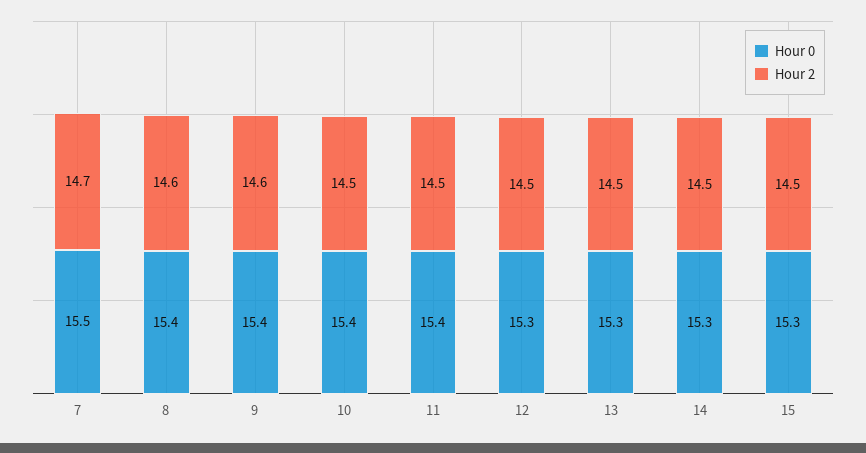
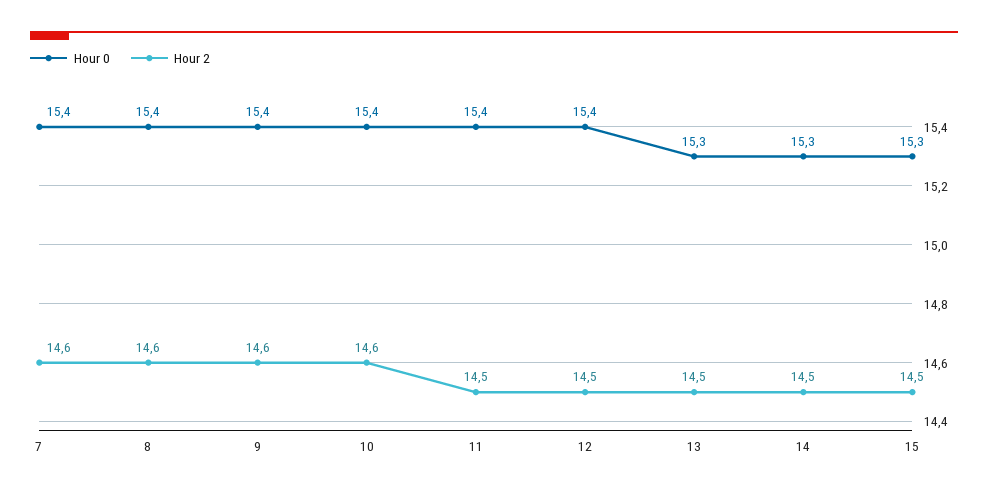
  {
    "Hour 0": {
-     "7": 15.5,
+     "7": 15.4,
      "8": 15.4,
      "9": 15.4,
      "10": 15.4,
      "11": 15.4,
-     "12": 15.3,
+     "12": 15.4,
      "13": 15.3,
      "14": 15.3,
      "15": 15.3
    },
    "Hour 2": {
-     "7": 14.7,
+     "7": 14.6,
      "8": 14.6,
      "9": 14.6,
-     "10": 14.5,
+     "10": 14.6,
      "11": 14.5,
      "12": 14.5,
      "13": 14.5,
      "14": 14.5,
      "15": 14.5
    }
  }

